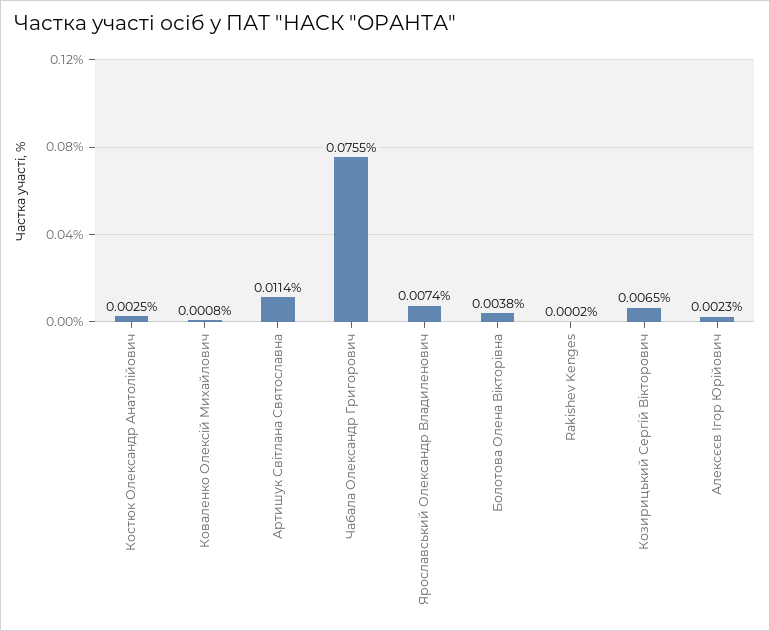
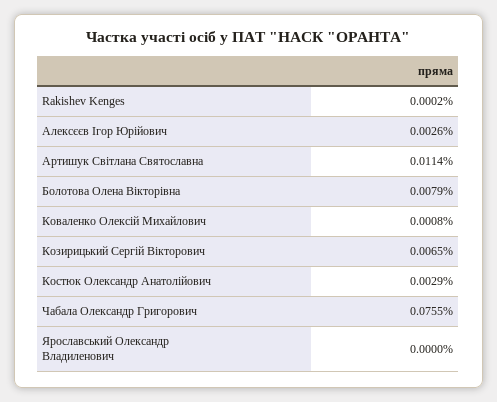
  {
-   "Костюк Олександр Анатолійович": 0.0025,
+   "Костюк Олександр Анатолійович": 0.0029,
    "Коваленко Олексій Михайлович": 0.0008,
    "Артишук Світлана Святославна": 0.0114,
    "Чабала Олександр Григорович": 0.0755,
-   "Ярославський Олександр Владиленович": 0.0074,
+   "Ярославський Олександр Владиленович": 0,
-   "Болотова Олена Вікторівна": 0.0038,
+   "Болотова Олена Вікторівна": 0.0079,
    "Rakishev Kenges": 0.0002,
    "Козирицький Сергій Вікторович": 0.0065,
-   "Алексєєв Ігор Юрійович": 0.0023
+   "Алексєєв Ігор Юрійович": 0.0026
  }

